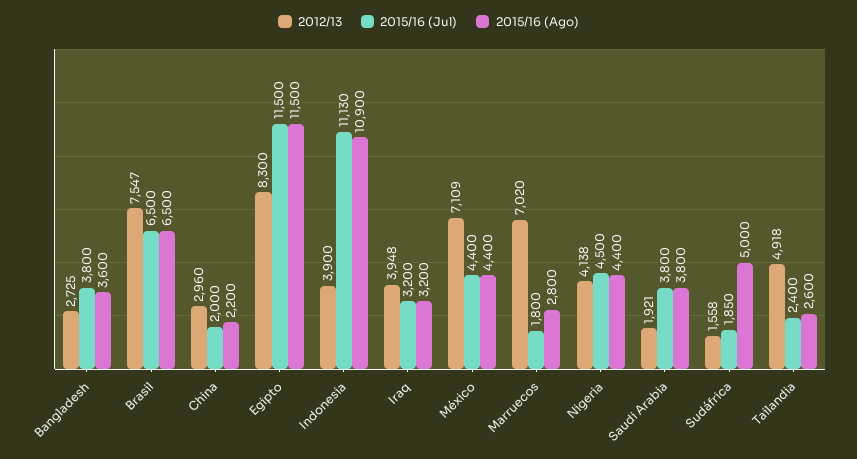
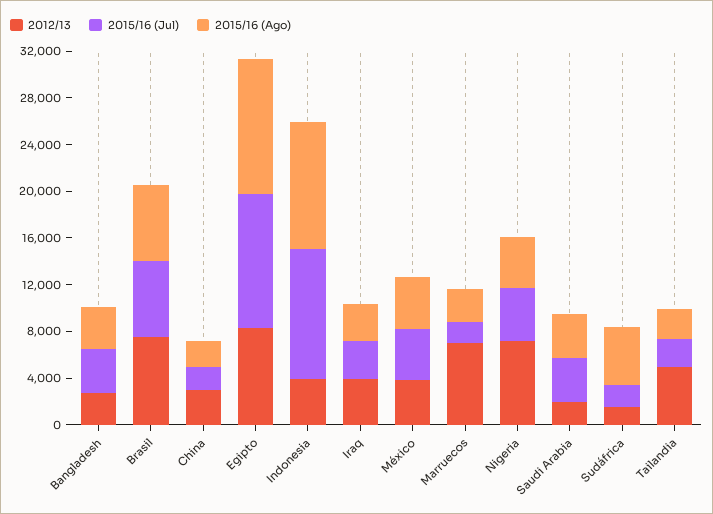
  {
    "2012/13": {
      "Bangladesh": 2725,
      "Brasil": 7547,
      "China": 2960,
      "Egipto": 8300,
      "Indonesia": 3900,
      "Iraq": 3948,
-     "México": 7109,
+     "México": 4000,
      "Marruecos": 7020,
-     "Nigeria": 4138,
+     "Nigeria": 7000,
      "Saudi Arabia": 1921,
      "Sudáfrica": 1558,
      "Tailandia": 4918
    },
    "2015/16 (Jul)": {
      "Bangladesh": 3800,
      "Brasil": 6500,
      "China": 2000,
      "Egipto": 11500,
      "Indonesia": 11130,
      "Iraq": 3200,
      "México": 4400,
      "Marruecos": 1800,
      "Nigeria": 4500,
      "Saudi Arabia": 3800,
      "Sudáfrica": 1850,
      "Tailandia": 2400
    },
    "2015/16 (Ago)": {
      "Bangladesh": 3600,
      "Brasil": 6500,
      "China": 2200,
      "Egipto": 11500,
      "Indonesia": 10900,
      "Iraq": 3200,
      "México": 4400,
      "Marruecos": 2800,
      "Nigeria": 4400,
      "Saudi Arabia": 3800,
      "Sudáfrica": 5000,
      "Tailandia": 2600
    }
  }

